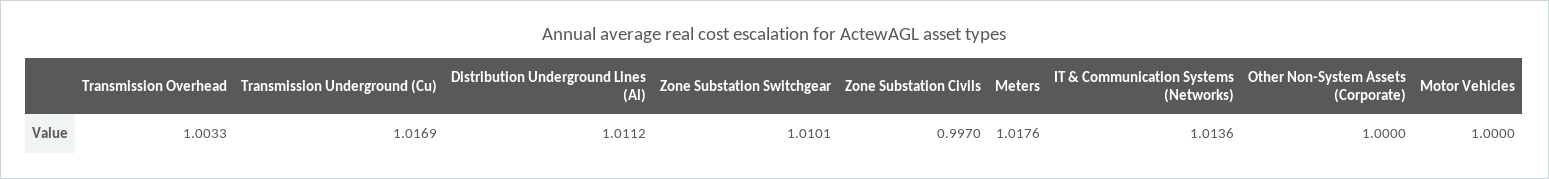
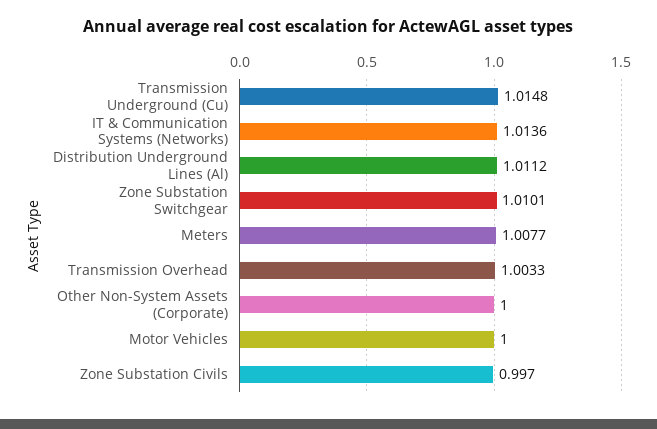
  {
    "Transmission Overhead": 1.0033,
-   "Transmission Underground (Cu)": 1.0169,
+   "Transmission Underground (Cu)": 1.0148,
    "Distribution Underground Lines (Al)": 1.0112,
    "Zone Substation Switchgear": 1.0101,
    "Zone Substation Civils": 0.997,
-   "Meters": 1.0176,
+   "Meters": 1.0077,
    "IT & Communication Systems (Networks)": 1.0136,
    "Other Non-System Assets (Corporate)": 1,
    "Motor Vehicles": 1
  }

